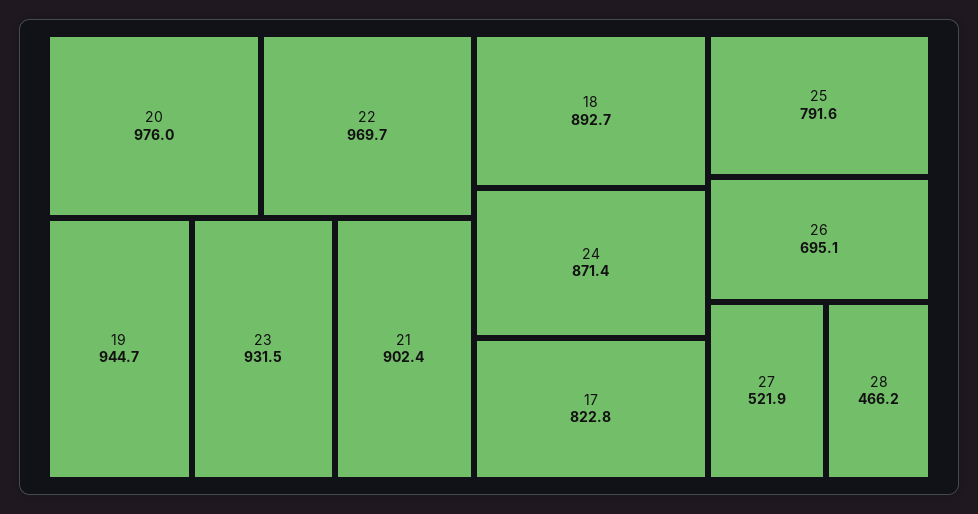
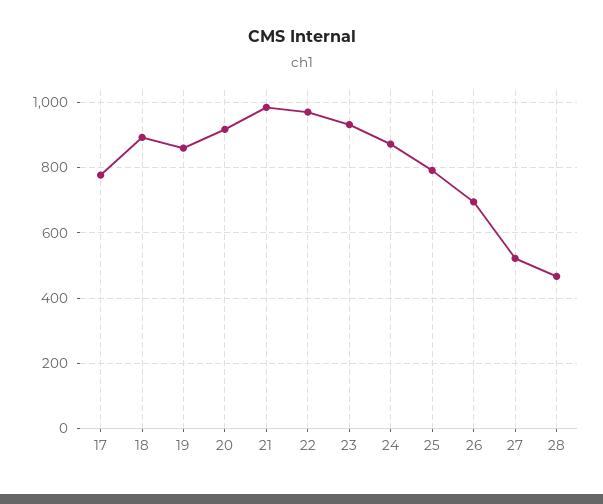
  {
-   "20": 976,
+   "20": 920,
    "22": 969.7,
-   "19": 944.7,
+   "19": 860,
    "23": 931.5,
-   "21": 902.4,
+   "21": 980,
    "18": 892.7,
    "24": 871.4,
-   "17": 822.8,
+   "17": 780,
    "25": 791.6,
    "26": 695.1,
    "27": 521.9,
    "28": 466.2
  }

